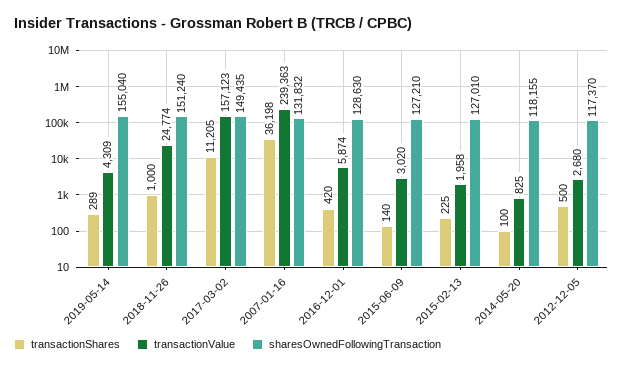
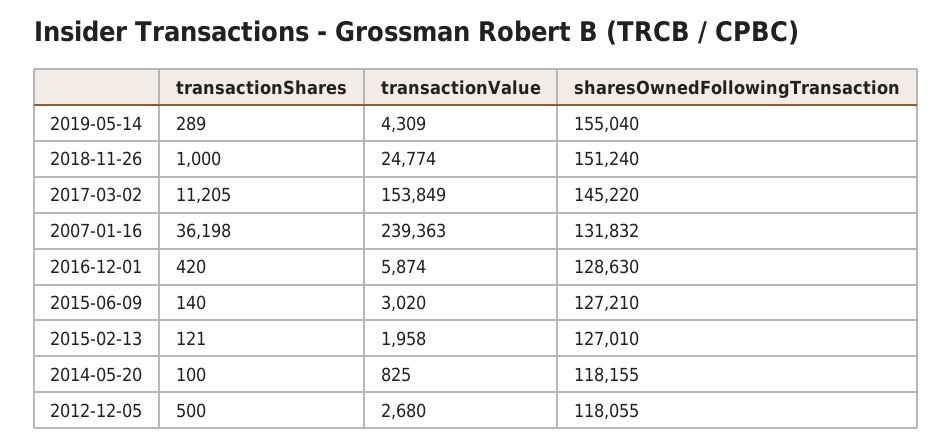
  {
    "transactionShares": {
      "2019-05-14": 289,
      "2018-11-26": 1000,
      "2017-03-02": 11205,
      "2007-01-16": 36198,
      "2016-12-01": 420,
      "2015-06-09": 140,
-     "2015-02-13": 225,
+     "2015-02-13": 121,
      "2014-05-20": 100,
      "2012-12-05": 500
    },
    "transactionValue": {
      "2019-05-14": 4309,
      "2018-11-26": 24774,
-     "2017-03-02": 157123,
+     "2017-03-02": 153849,
      "2007-01-16": 239363,
      "2016-12-01": 5874,
      "2015-06-09": 3020,
      "2015-02-13": 1958,
      "2014-05-20": 825,
      "2012-12-05": 2680
    },
    "sharesOwnedFollowingTransaction": {
      "2019-05-14": 155040,
      "2018-11-26": 151240,
-     "2017-03-02": 149435,
+     "2017-03-02": 145220,
      "2007-01-16": 131832,
      "2016-12-01": 128630,
      "2015-06-09": 127210,
      "2015-02-13": 127010,
      "2014-05-20": 118155,
-     "2012-12-05": 117370
+     "2012-12-05": 118055
    }
  }

